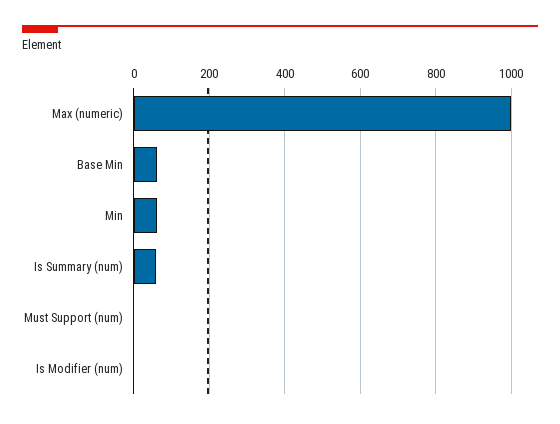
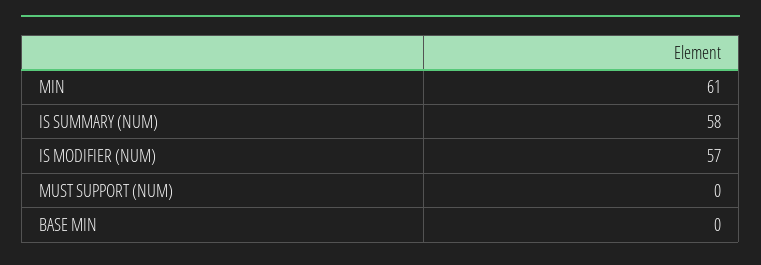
  {
-   "Max (numeric)": 1000,
-   "Base Min": 60,
+   "Base Min": 0,
    "Min": 61,
    "Is Summary (num)": 58,
    "Must Support (num)": 0,
-   "Is Modifier (num)": 0
+   "Is Modifier (num)": 57
  }

